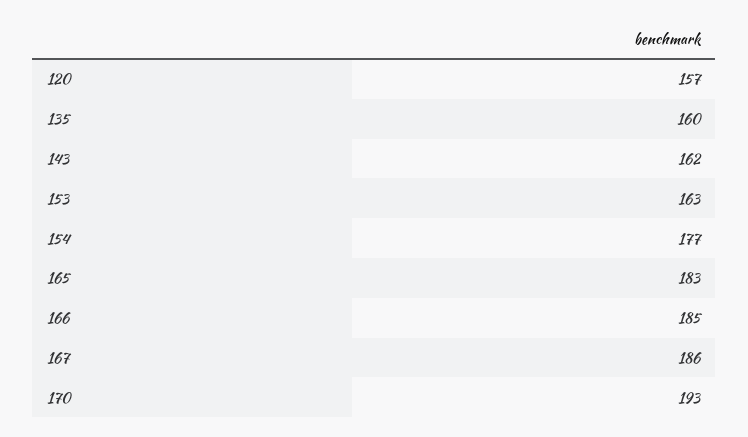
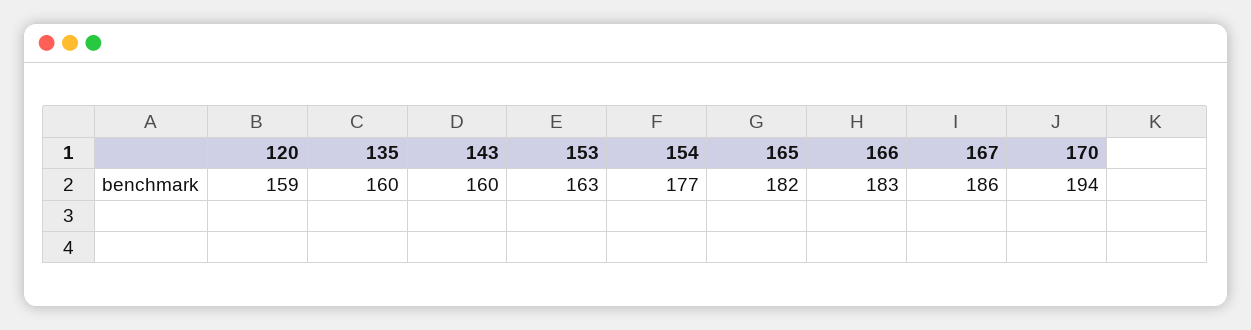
  {
-   "120": 157,
+   "120": 159,
    "135": 160,
-   "143": 162,
+   "143": 160,
    "153": 163,
    "154": 177,
-   "165": 183,
+   "165": 182,
-   "166": 185,
+   "166": 183,
    "167": 186,
-   "170": 193
+   "170": 194
  }

